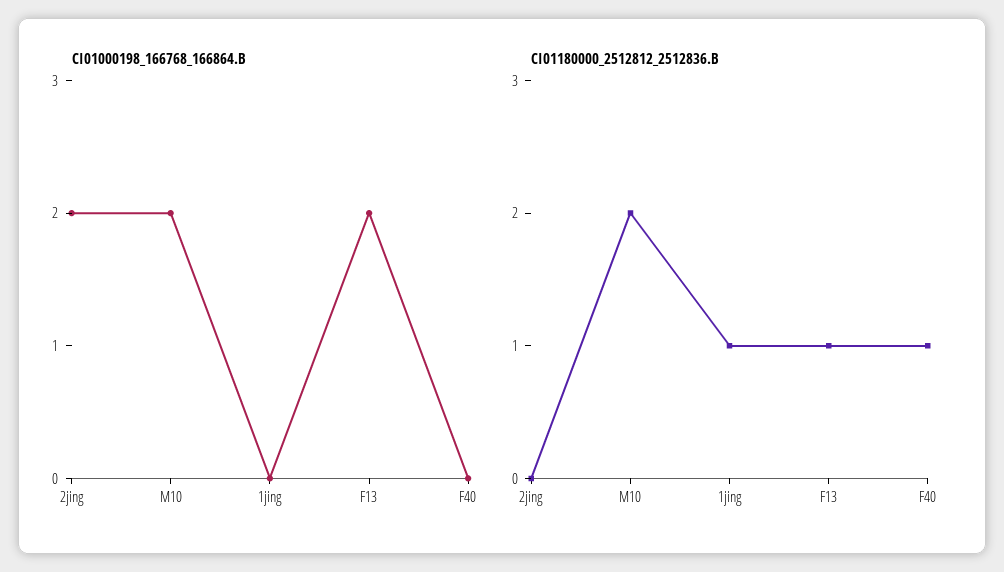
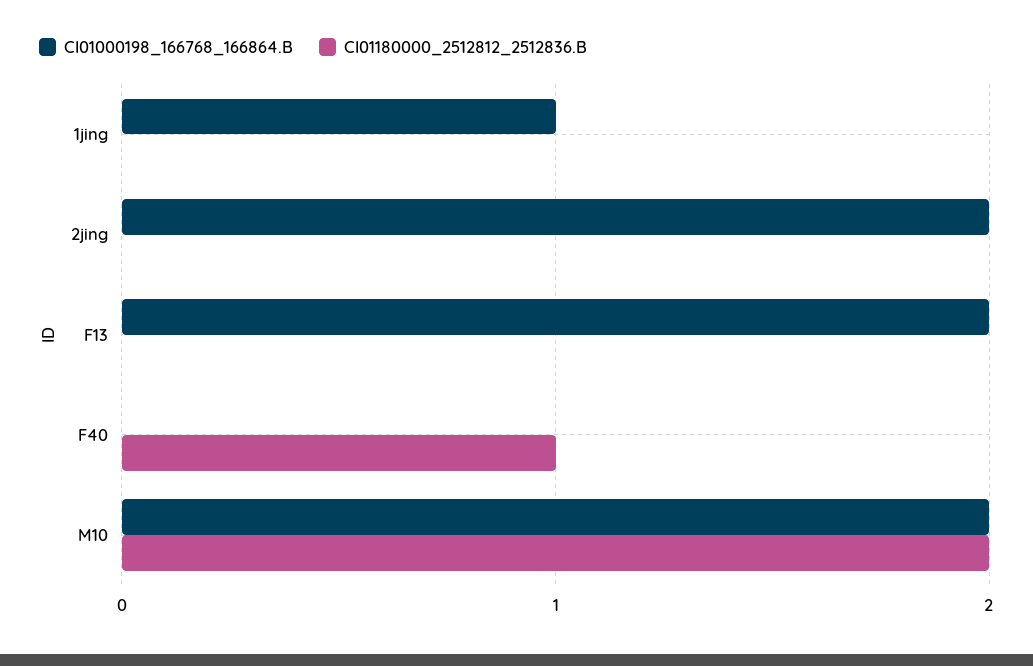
  {
    "CI01000198_166768_166864.B": {
      "2jing": 2,
      "M10": 2,
-     "1jing": 0,
+     "1jing": 1,
      "F13": 2,
      "F40": 0
    },
    "CI01180000_2512812_2512836.B": {
      "2jing": 0,
      "M10": 2,
-     "1jing": 1,
+     "1jing": 0,
-     "F13": 1,
+     "F13": 0,
      "F40": 1
    }
  }

